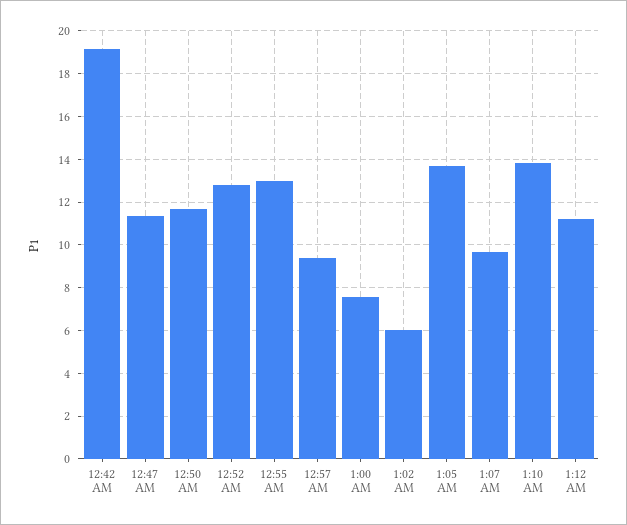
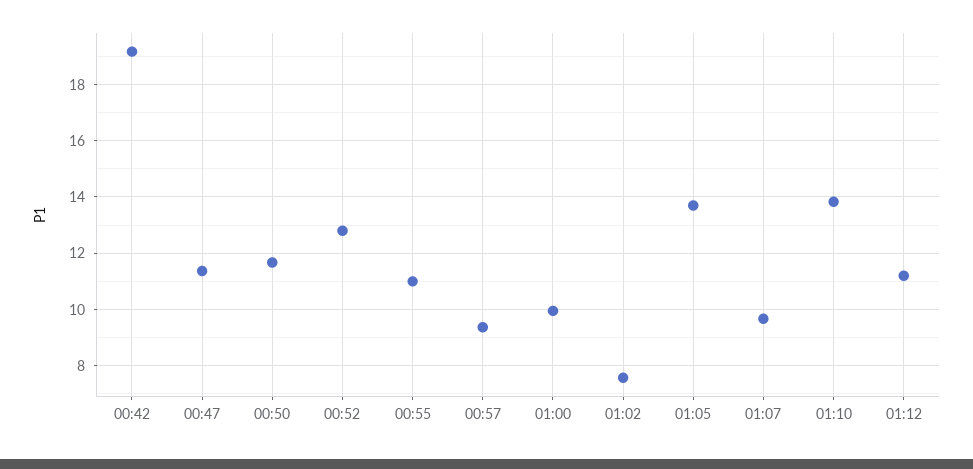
  {
    "12:42 AM": 19.25,
    "12:47 AM": 11.25,
    "12:50 AM": 11.75,
    "12:52 AM": 12.75,
-   "12:55 AM": 13,
+   "12:55 AM": 11,
    "12:57 AM": 9.25,
-   "1:00 AM": 7.5,
+   "1:00 AM": 10,
-   "1:02 AM": 6,
+   "1:02 AM": 7.5,
    "1:05 AM": 13.75,
    "1:07 AM": 9.75,
    "1:10 AM": 13.75,
    "1:12 AM": 11.25
  }

